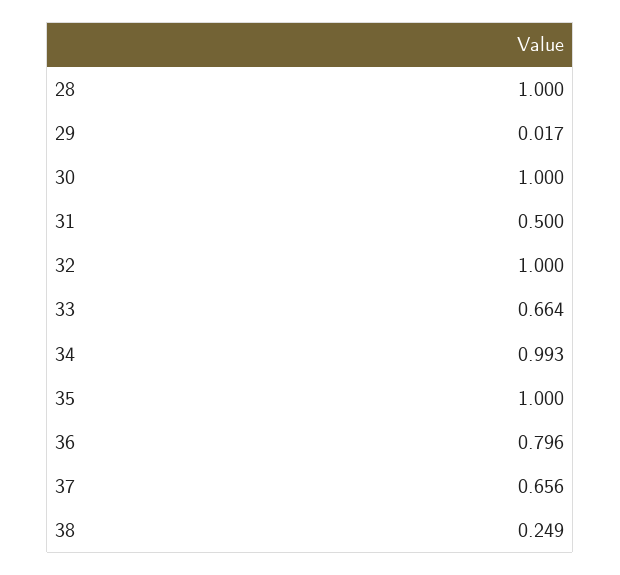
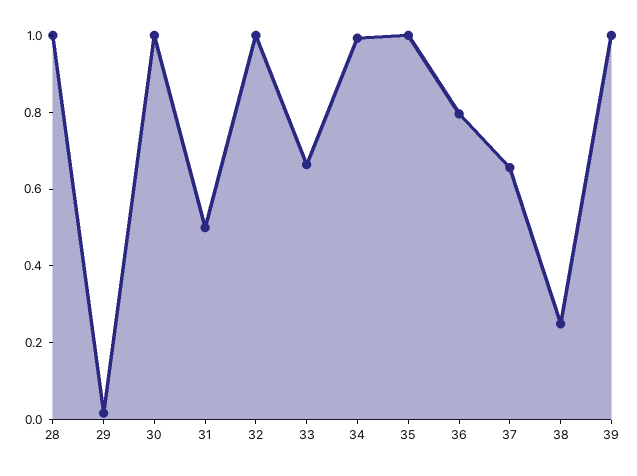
  {
    "28": 1,
    "29": 0.017,
    "30": 1,
    "31": 0.5,
    "32": 1,
    "33": 0.664,
    "34": 0.993,
    "35": 1,
    "36": 0.796,
    "37": 0.656,
-   "38": 0.249
+   "38": 0.249,
+   "39": 1
  }

